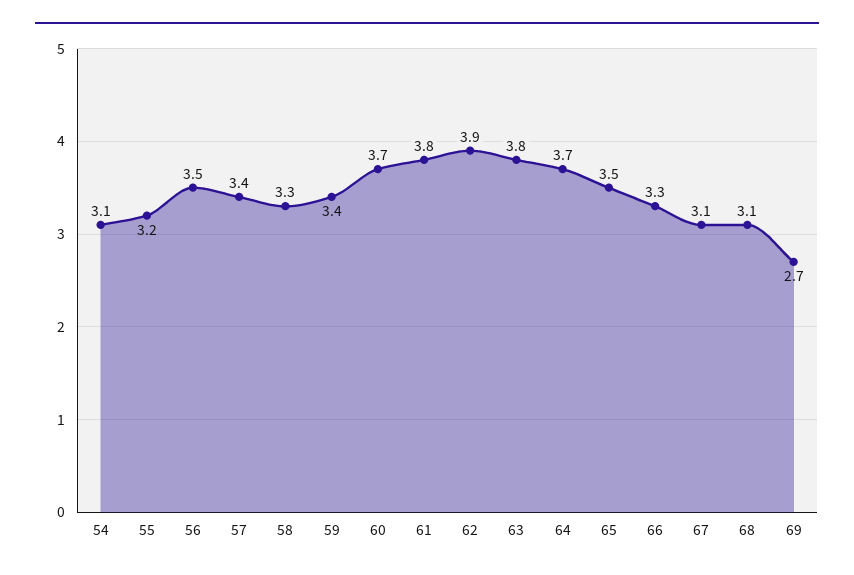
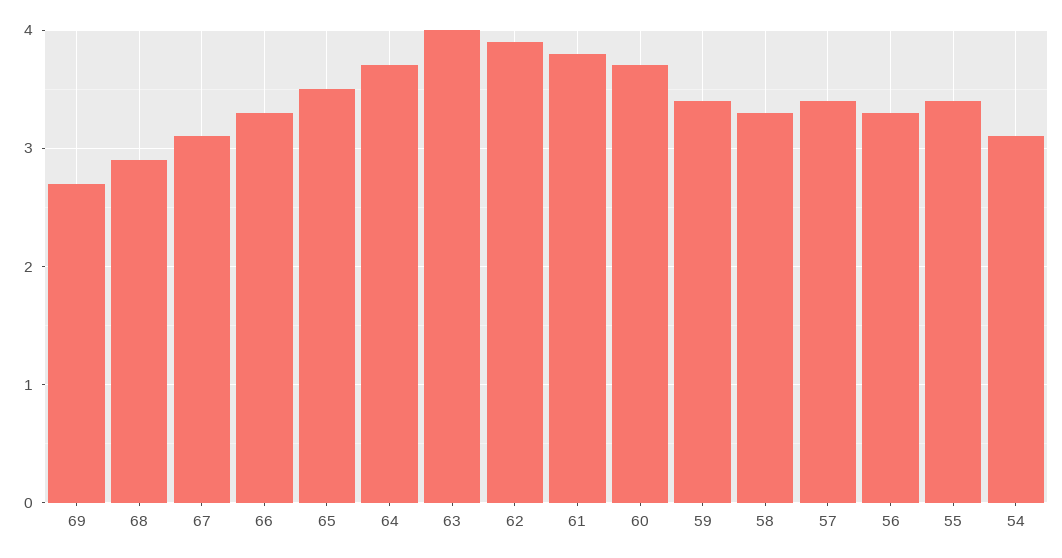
  {
    "54": 3.1,
-   "55": 3.2,
+   "55": 3.4,
-   "56": 3.5,
+   "56": 3.3,
    "57": 3.4,
    "58": 3.3,
    "59": 3.4,
    "60": 3.7,
    "61": 3.8,
    "62": 3.9,
-   "63": 3.8,
+   "63": 4,
    "64": 3.7,
    "65": 3.5,
    "66": 3.3,
    "67": 3.1,
-   "68": 3.1,
+   "68": 2.9,
    "69": 2.7
  }

